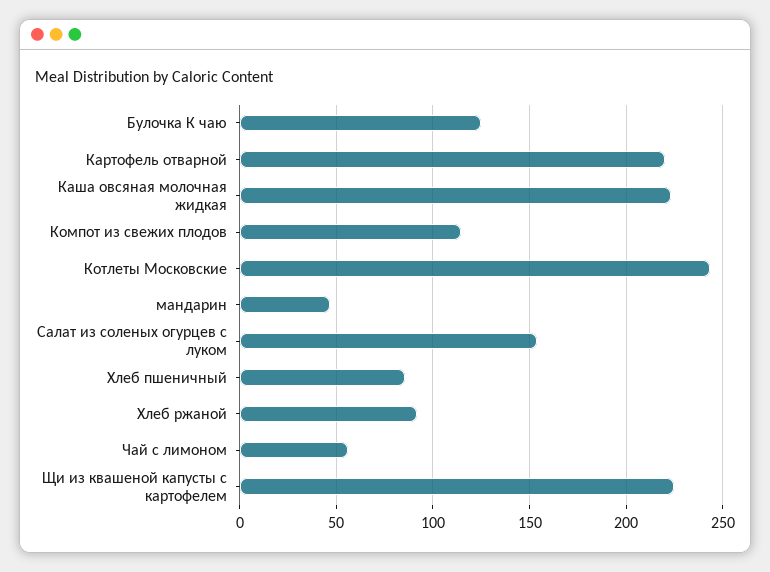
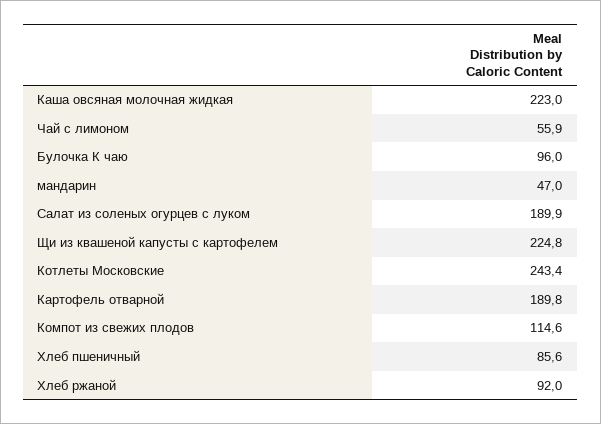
  {
-   "Булочка К чаю": 125,
+   "Булочка К чаю": 96,
-   "Картофель отварной": 220,
+   "Картофель отварной": 189.8,
    "Каша овсяная молочная жидкая": 223,
    "Компот из свежих плодов": 114.6,
    "Котлеты Московские": 243.4,
    "мандарин": 47,
-   "Салат из соленых огурцев с луком": 155,
+   "Салат из соленых огурцев с луком": 189.9,
    "Хлеб пшеничный": 85.6,
    "Хлеб ржаной": 92,
    "Чай с лимоном": 55.9,
    "Щи из квашеной капусты с картофелем": 224.8
  }

